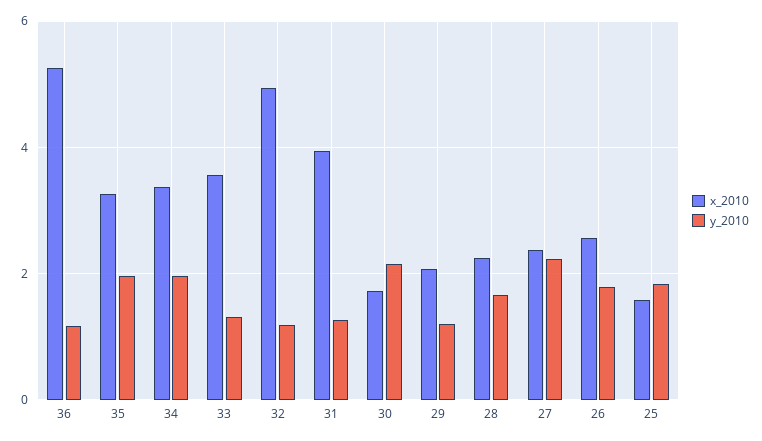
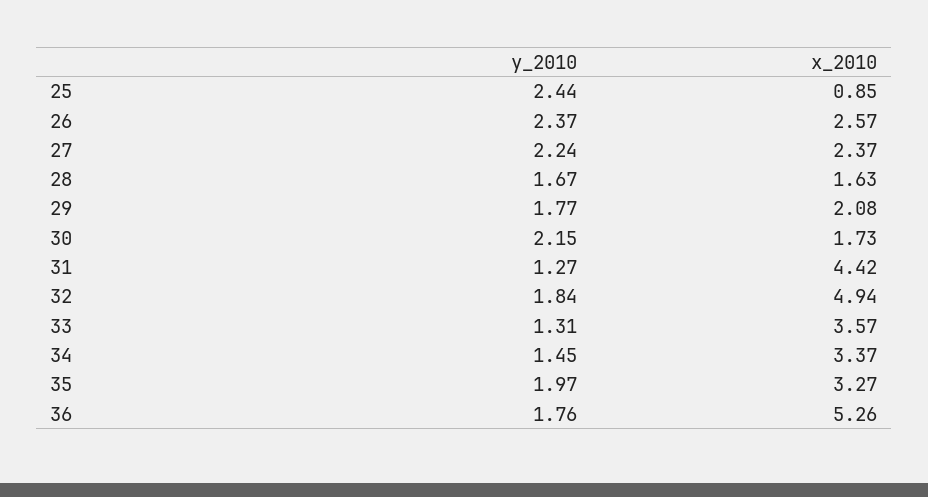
  {
    "x_2010": {
      "36": 5.26,
      "35": 3.27,
      "34": 3.37,
      "33": 3.57,
      "32": 4.94,
-     "31": 4,
+     "31": 4.42,
      "30": 1.73,
      "29": 2.08,
-     "28": 2.2,
+     "28": 1.63,
      "27": 2.37,
      "26": 2.57,
-     "25": 1.6
+     "25": 0.85
    },
    "y_2010": {
-     "36": 1.2,
+     "36": 1.76,
      "35": 1.97,
-     "34": 2,
+     "34": 1.45,
      "33": 1.31,
-     "32": 1.2,
+     "32": 1.84,
      "31": 1.27,
      "30": 2.15,
-     "29": 1.2,
+     "29": 1.77,
      "28": 1.67,
      "27": 2.24,
-     "26": 1.8,
+     "26": 2.37,
-     "25": 1.8
+     "25": 2.44
    }
  }

